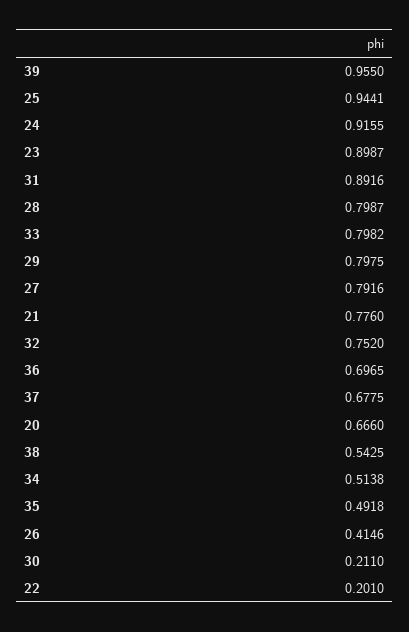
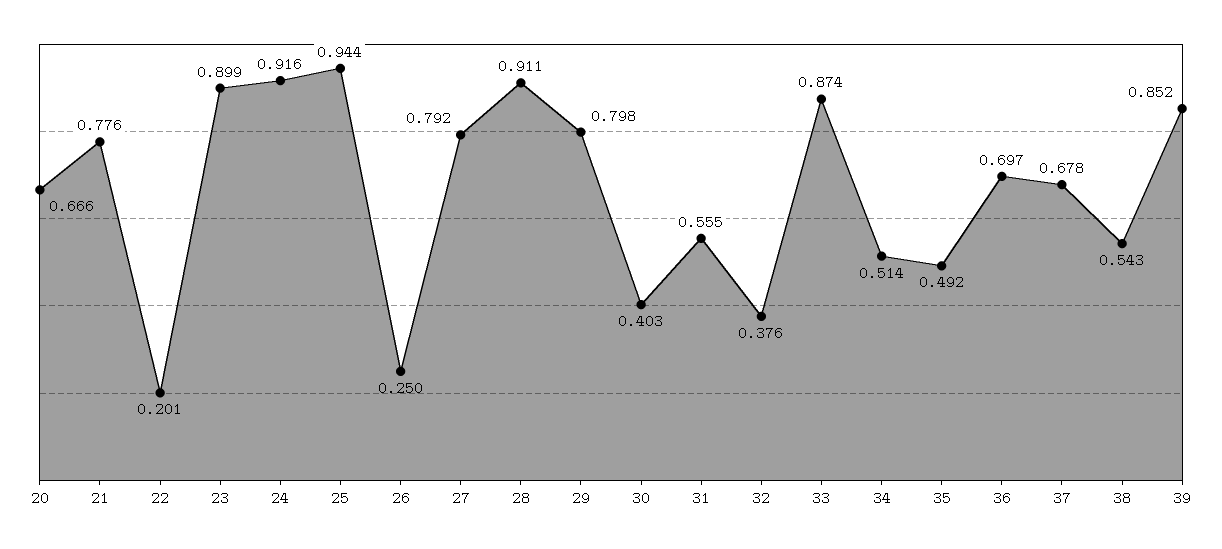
  {
-   "39": 0.955,
+   "39": 0.852,
    "25": 0.9441,
    "24": 0.9155,
    "23": 0.8987,
-   "31": 0.8916,
+   "31": 0.555,
-   "28": 0.7987,
+   "28": 0.911,
-   "33": 0.7982,
+   "33": 0.874,
    "29": 0.7975,
    "27": 0.7916,
    "21": 0.776,
-   "32": 0.752,
+   "32": 0.376,
    "36": 0.6965,
    "37": 0.6775,
    "20": 0.666,
    "38": 0.5425,
    "34": 0.5138,
    "35": 0.4918,
-   "26": 0.4146,
+   "26": 0.25,
-   "30": 0.211,
+   "30": 0.403,
    "22": 0.201
  }

